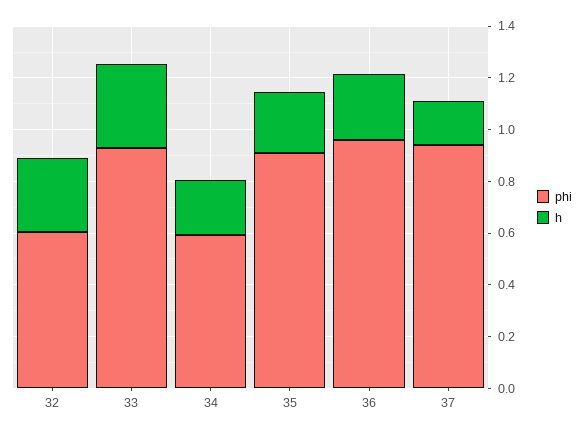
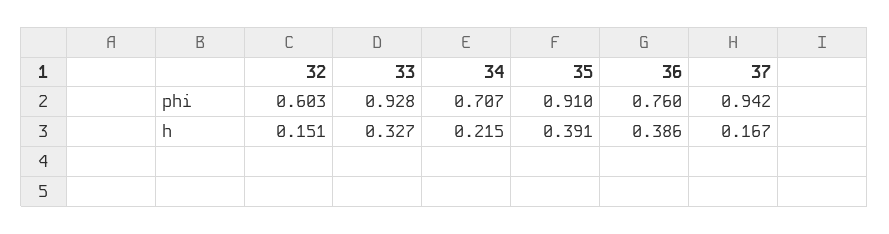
  {
    "phi": {
      "32": 0.603,
      "33": 0.928,
-     "34": 0.6,
+     "34": 0.707,
      "35": 0.91,
-     "36": 0.95,
+     "36": 0.76,
      "37": 0.942
    },
    "h": {
-     "32": 0.3,
+     "32": 0.151,
      "33": 0.327,
      "34": 0.215,
-     "35": 0.25,
+     "35": 0.391,
-     "36": 0.25,
+     "36": 0.386,
      "37": 0.167
    }
  }

